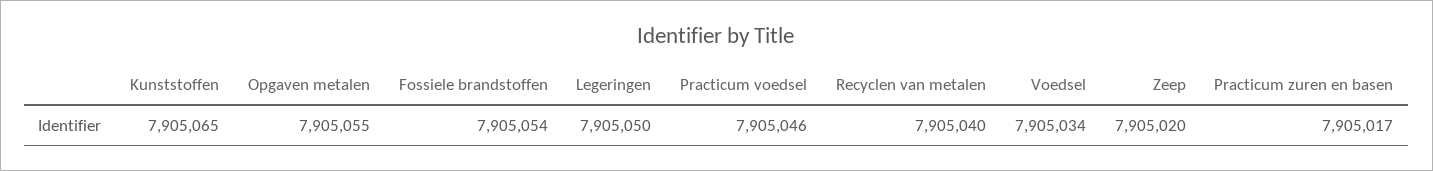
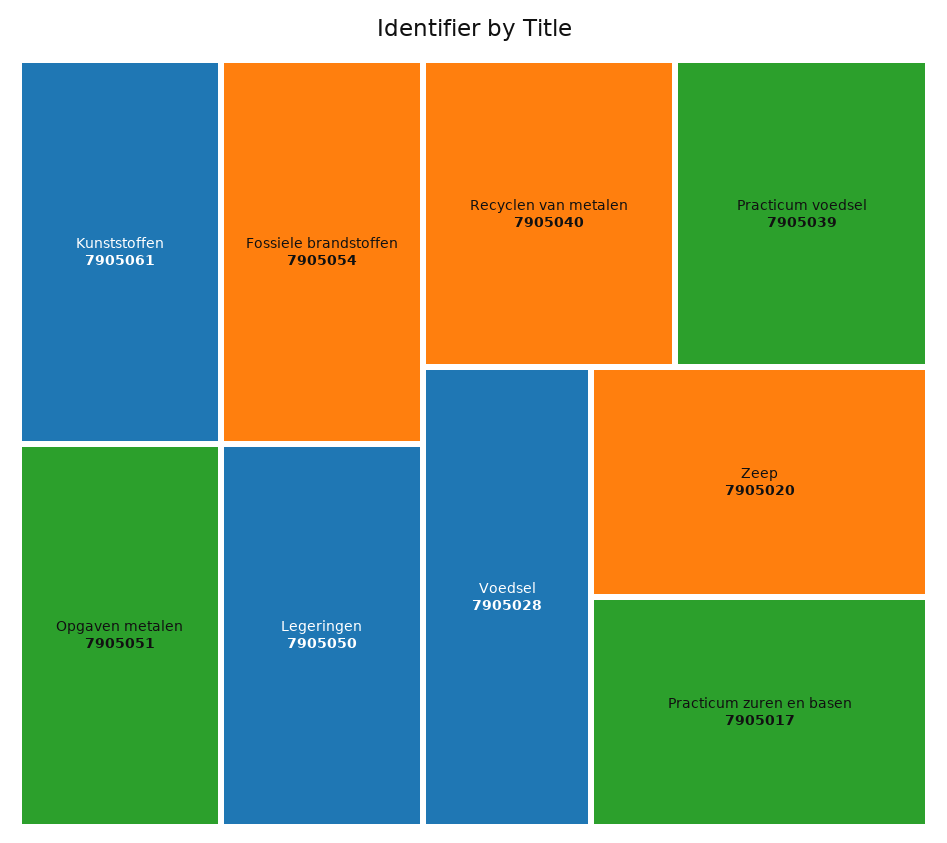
  {
-   "Kunststoffen": 7905065,
+   "Kunststoffen": 7905061,
-   "Opgaven metalen": 7905055,
+   "Opgaven metalen": 7905051,
    "Fossiele brandstoffen": 7905054,
    "Legeringen": 7905050,
-   "Practicum voedsel": 7905046,
+   "Practicum voedsel": 7905039,
    "Recyclen van metalen": 7905040,
-   "Voedsel": 7905034,
+   "Voedsel": 7905028,
    "Zeep": 7905020,
    "Practicum zuren en basen": 7905017
  }

